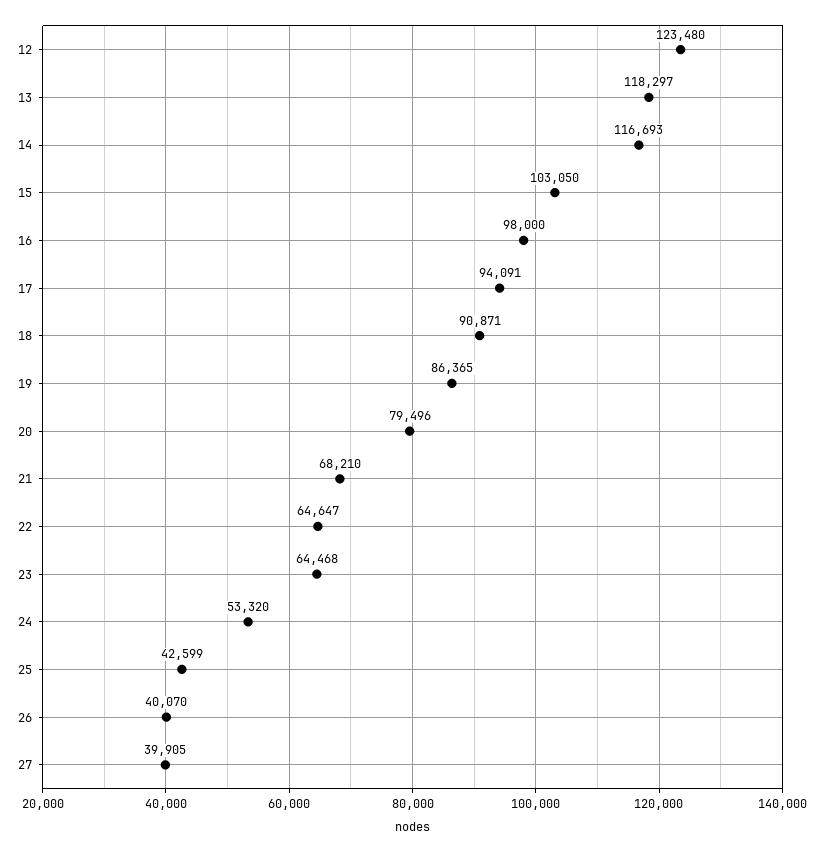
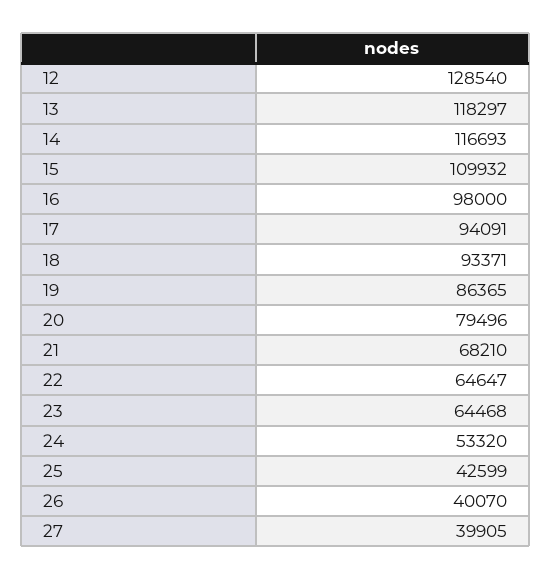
  {
-   "12": 123480,
+   "12": 128540,
    "13": 118297,
    "14": 116693,
-   "15": 103050,
+   "15": 109932,
    "16": 98000,
    "17": 94091,
-   "18": 90871,
+   "18": 93371,
    "19": 86365,
    "20": 79496,
    "21": 68210,
    "22": 64647,
    "23": 64468,
    "24": 53320,
    "25": 42599,
    "26": 40070,
    "27": 39905
  }

